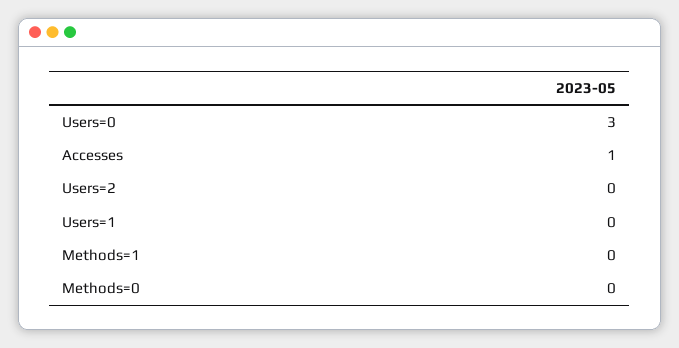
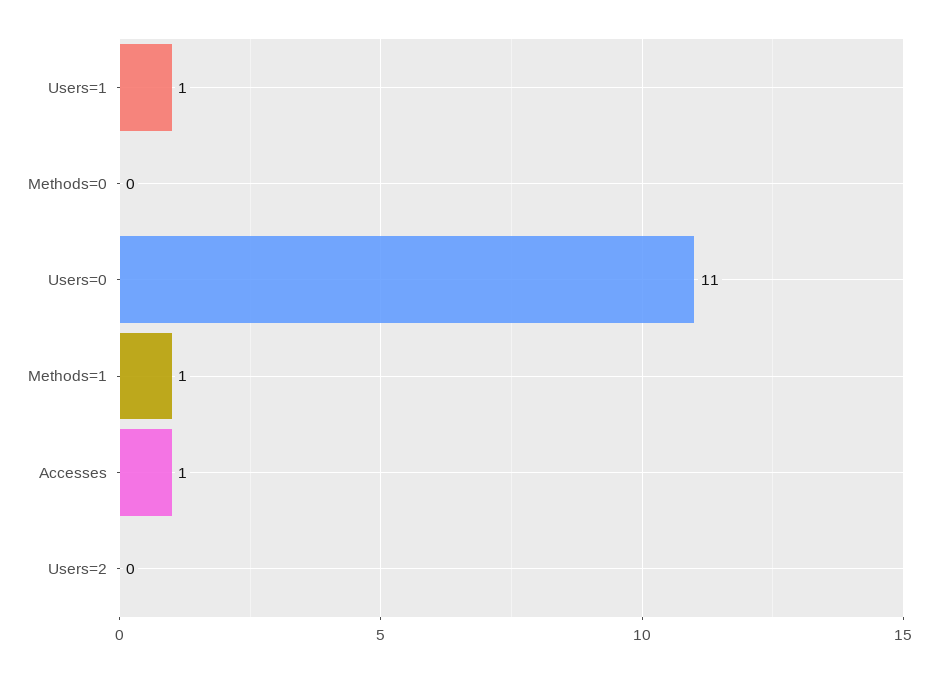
  {
-   "Users=0": 3,
+   "Users=0": 11,
    "Accesses": 1,
    "Users=2": 0,
-   "Users=1": 0,
+   "Users=1": 1,
-   "Methods=1": 0,
+   "Methods=1": 1,
    "Methods=0": 0
  }

